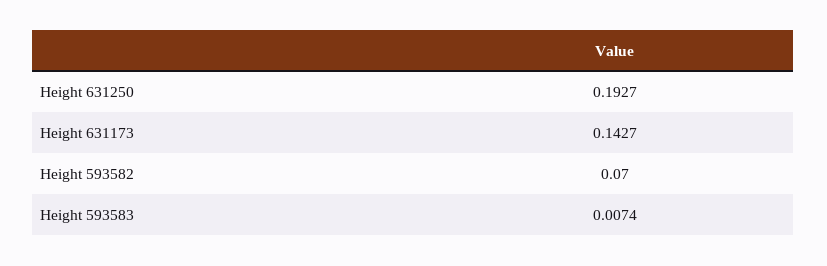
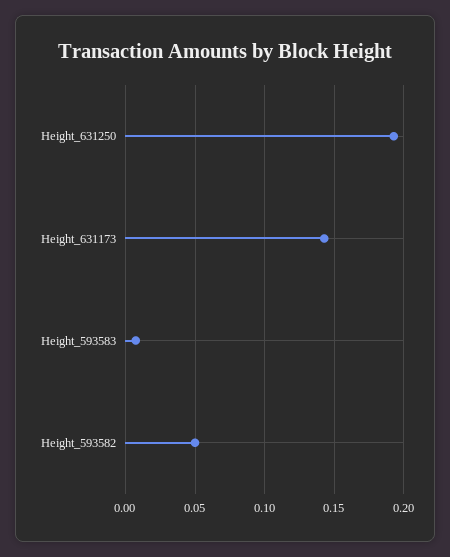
  {
    "Height 631250": 0.1927,
    "Height 631173": 0.1427,
-   "Height 593582": 0.07,
+   "Height 593582": 0.05,
    "Height 593583": 0.0074
  }

